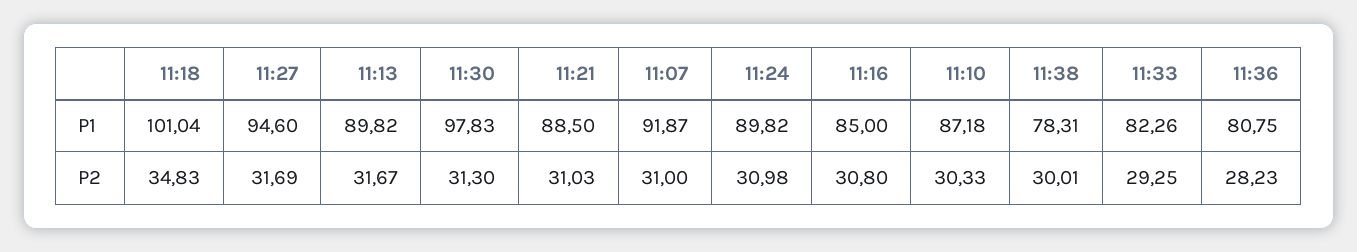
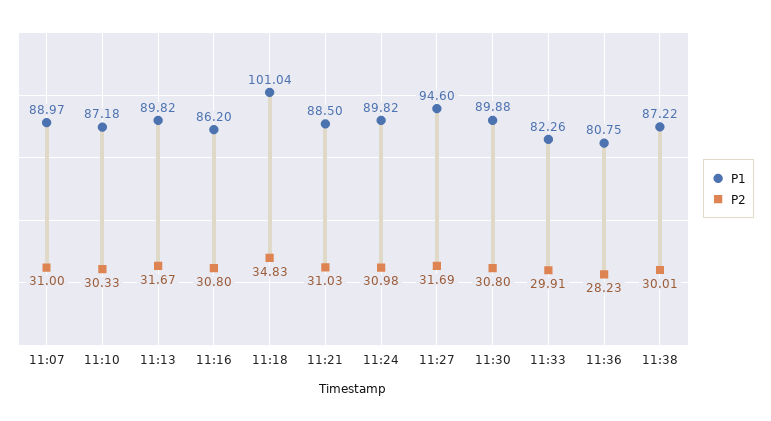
  {
    "P1": {
      "11:18": 101.04,
      "11:27": 94.6,
      "11:13": 89.82,
-     "11:30": 97.83,
+     "11:30": 89.88,
      "11:21": 88.5,
-     "11:07": 91.87,
+     "11:07": 88.97,
      "11:24": 89.82,
-     "11:16": 85,
+     "11:16": 86.2,
      "11:10": 87.18,
-     "11:38": 78.31,
+     "11:38": 87.22,
      "11:33": 82.26,
      "11:36": 80.75
    },
    "P2": {
      "11:18": 34.83,
      "11:27": 31.69,
      "11:13": 31.67,
-     "11:30": 31.3,
+     "11:30": 30.8,
      "11:21": 31.03,
      "11:07": 31,
      "11:24": 30.98,
      "11:16": 30.8,
      "11:10": 30.33,
      "11:38": 30.01,
-     "11:33": 29.25,
+     "11:33": 29.91,
      "11:36": 28.23
    }
  }

